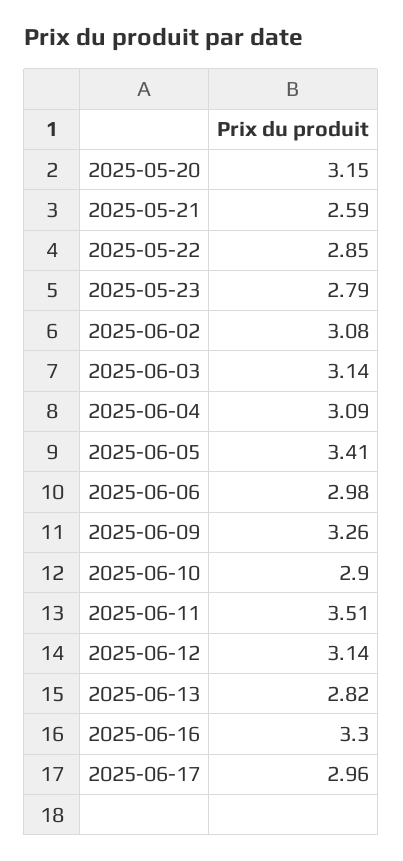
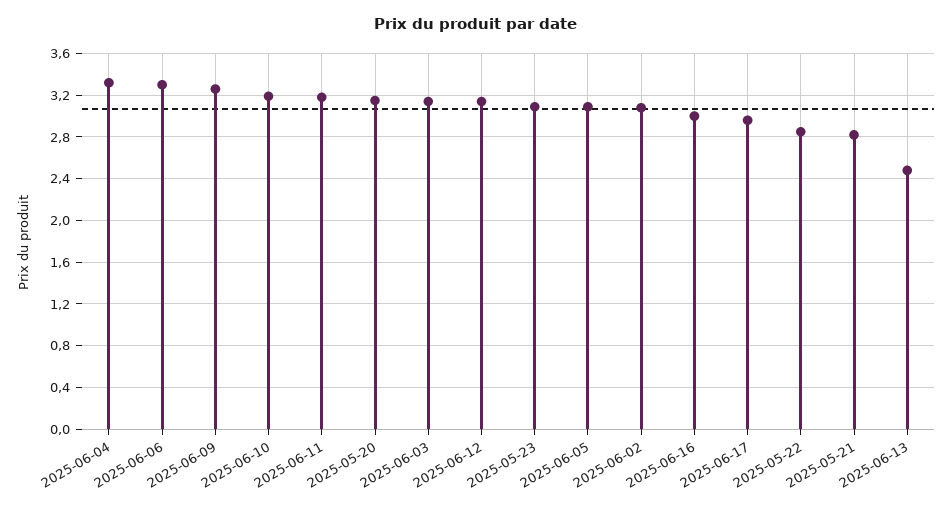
  {
    "2025-05-20": 3.15,
-   "2025-05-21": 2.59,
+   "2025-05-21": 2.8,
    "2025-05-22": 2.85,
-   "2025-05-23": 2.79,
+   "2025-05-23": 3.1,
    "2025-06-02": 3.08,
    "2025-06-03": 3.14,
-   "2025-06-04": 3.09,
+   "2025-06-04": 3.3,
-   "2025-06-05": 3.41,
+   "2025-06-05": 3.1,
-   "2025-06-06": 2.98,
+   "2025-06-06": 3.3,
    "2025-06-09": 3.26,
-   "2025-06-10": 2.9,
+   "2025-06-10": 3.2,
-   "2025-06-11": 3.51,
+   "2025-06-11": 3.2,
    "2025-06-12": 3.14,
-   "2025-06-13": 2.82,
+   "2025-06-13": 2.5,
-   "2025-06-16": 3.3,
+   "2025-06-16": 3,
    "2025-06-17": 2.96
  }

